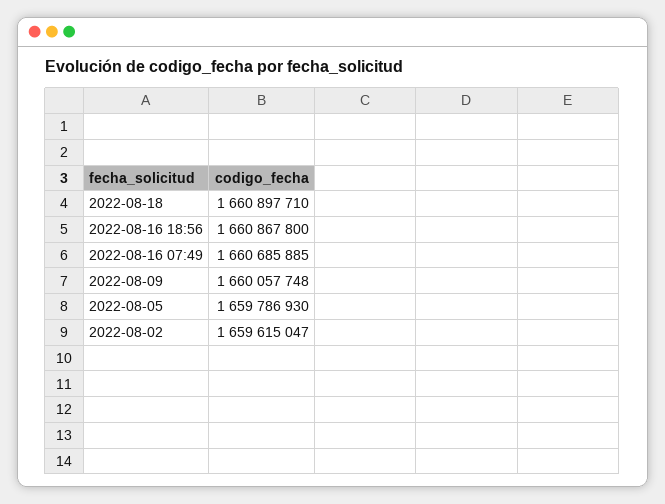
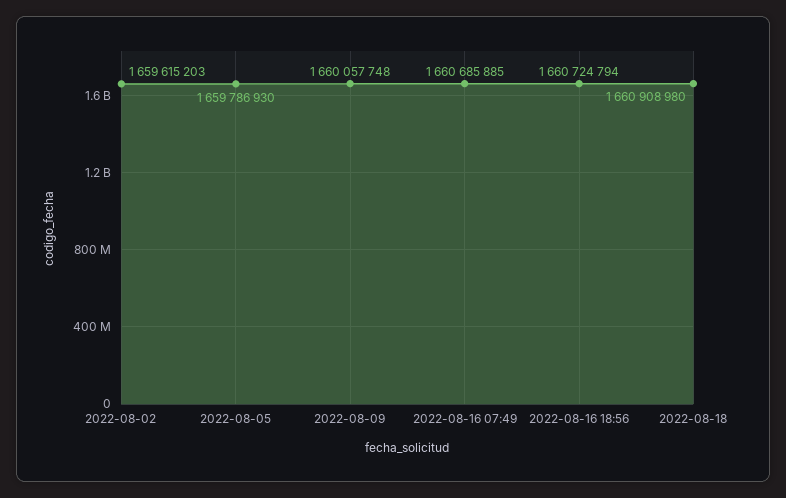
  {
-   "2022-08-18": 1660897710,
+   "2022-08-18": 1660908980,
-   "2022-08-16 18:56": 1660867800,
+   "2022-08-16 18:56": 1660724794,
    "2022-08-16 07:49": 1660685885,
    "2022-08-09": 1660057748,
    "2022-08-05": 1659786930,
-   "2022-08-02": 1659615047
+   "2022-08-02": 1659615203
  }

